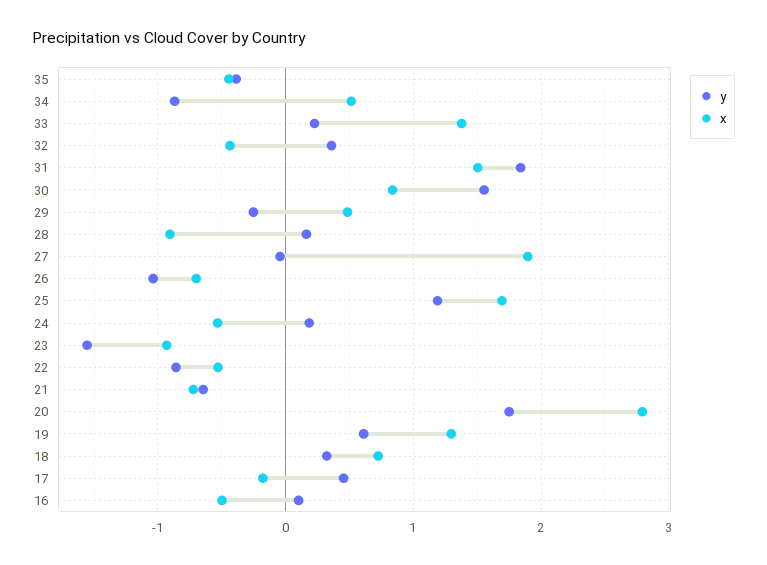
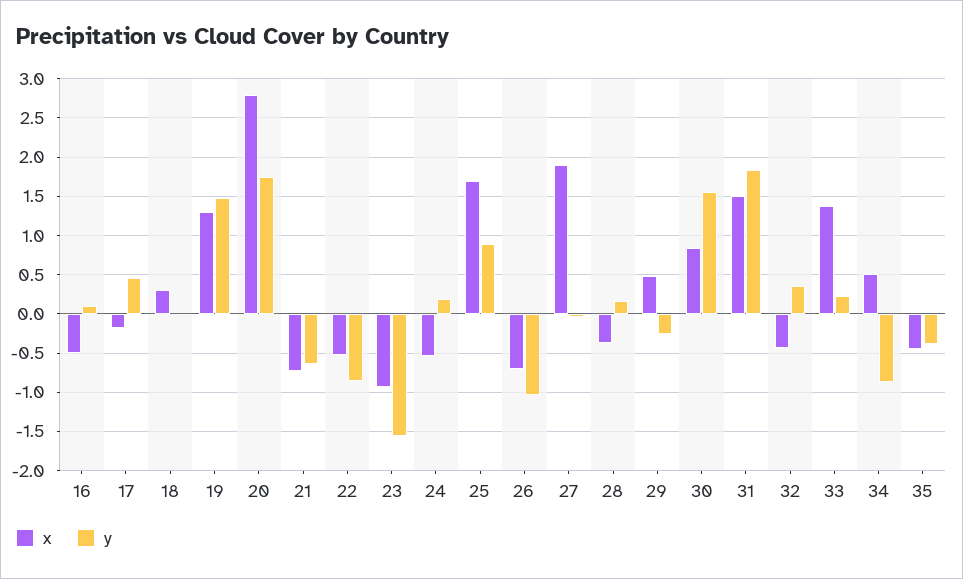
  {
    "y": {
      "35": -0.4,
      "34": -0.9,
      "33": 0.2,
      "32": 0.4,
      "31": 1.8,
      "30": 1.6,
      "29": -0.3,
      "28": 0.2,
      "27": 0,
      "26": -1,
-     "25": 1.2,
+     "25": 0.9,
      "24": 0.2,
      "23": -1.6,
      "22": -0.9,
      "21": -0.6,
      "20": 1.8,
-     "19": 0.6,
+     "19": 1.5,
-     "18": 0.3,
+     "18": 0,
      "17": 0.5,
      "16": 0.1
    },
    "x": {
      "35": -0.4,
      "34": 0.5,
      "33": 1.4,
      "32": -0.4,
      "31": 1.5,
      "30": 0.8,
      "29": 0.5,
-     "28": -0.9,
+     "28": -0.4,
      "27": 1.9,
      "26": -0.7,
      "25": 1.7,
      "24": -0.5,
      "23": -0.9,
      "22": -0.5,
      "21": -0.7,
      "20": 2.8,
      "19": 1.3,
-     "18": 0.7,
+     "18": 0.3,
      "17": -0.2,
      "16": -0.5
    }
  }

